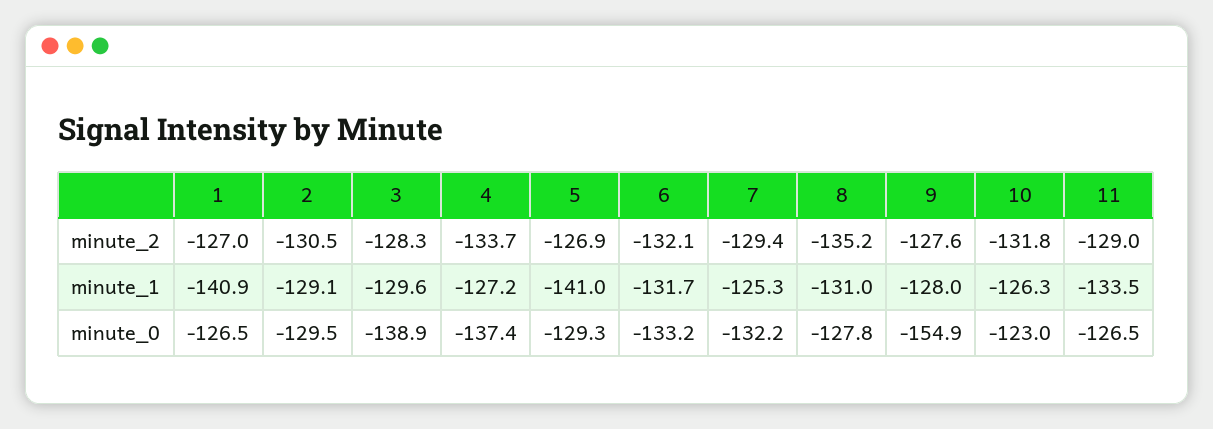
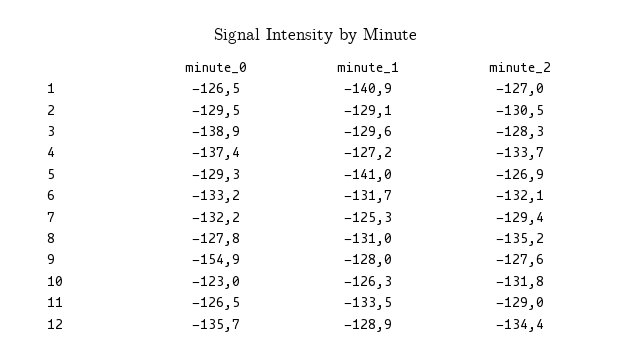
  {
    "1": {
      "minute_2": -127,
      "minute_1": -140.9,
      "minute_0": -126.5
    },
    "2": {
      "minute_2": -130.5,
      "minute_1": -129.1,
      "minute_0": -129.5
    },
    "3": {
      "minute_2": -128.3,
      "minute_1": -129.6,
      "minute_0": -138.9
    },
    "4": {
      "minute_2": -133.7,
      "minute_1": -127.2,
      "minute_0": -137.4
    },
    "5": {
      "minute_2": -126.9,
      "minute_1": -141,
      "minute_0": -129.3
    },
    "6": {
      "minute_2": -132.1,
      "minute_1": -131.7,
      "minute_0": -133.2
    },
    "7": {
      "minute_2": -129.4,
      "minute_1": -125.3,
      "minute_0": -132.2
    },
    "8": {
      "minute_2": -135.2,
      "minute_1": -131,
      "minute_0": -127.8
    },
    "9": {
      "minute_2": -127.6,
      "minute_1": -128,
      "minute_0": -154.9
    },
    "10": {
      "minute_2": -131.8,
      "minute_1": -126.3,
      "minute_0": -123
    },
    "11": {
      "minute_2": -129,
      "minute_1": -133.5,
      "minute_0": -126.5
-   }
+   },
+   "12": {
+     "minute_0": -135.7,
+     "minute_1": -128.9,
+     "minute_2": -134.4
+   }
  }

